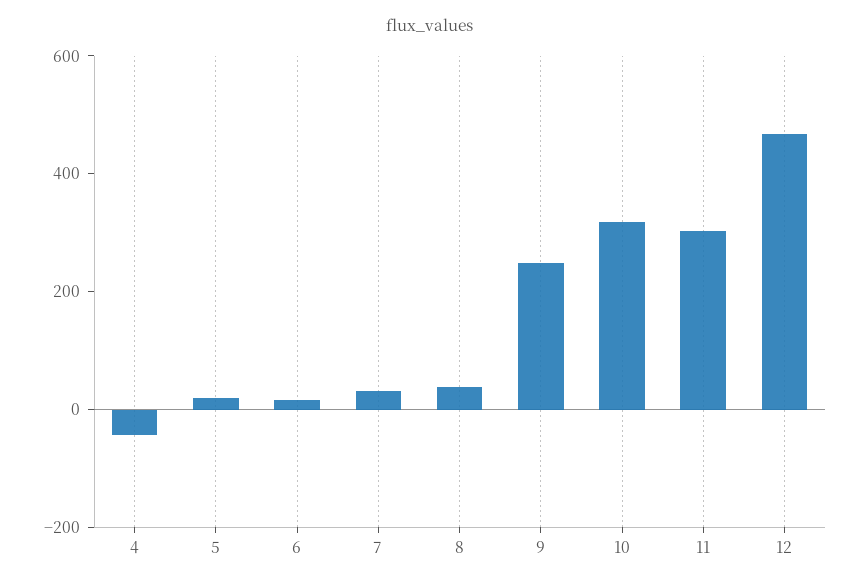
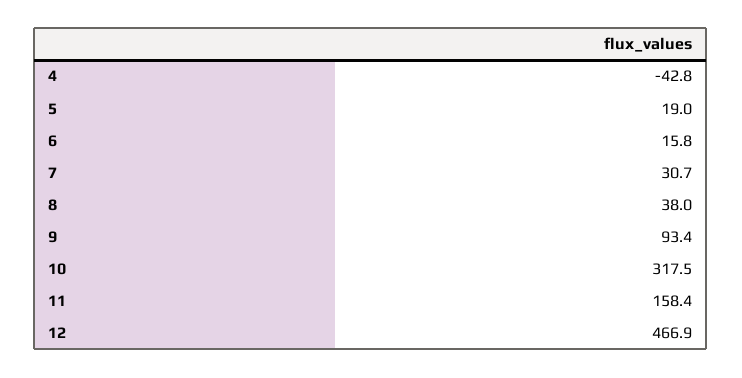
  {
    "4": -42.8,
    "5": 19,
    "6": 15.8,
    "7": 30.7,
    "8": 38,
-   "9": 250,
+   "9": 93.4,
    "10": 317.5,
-   "11": 300,
+   "11": 158.4,
    "12": 466.9
  }

